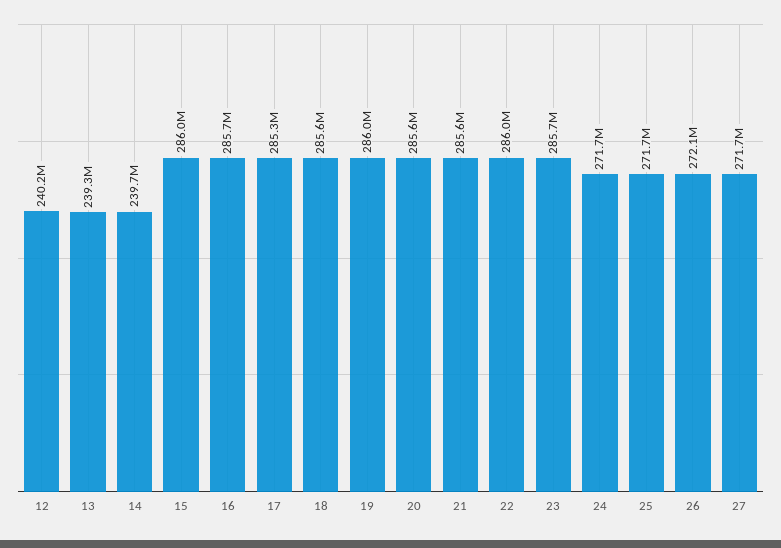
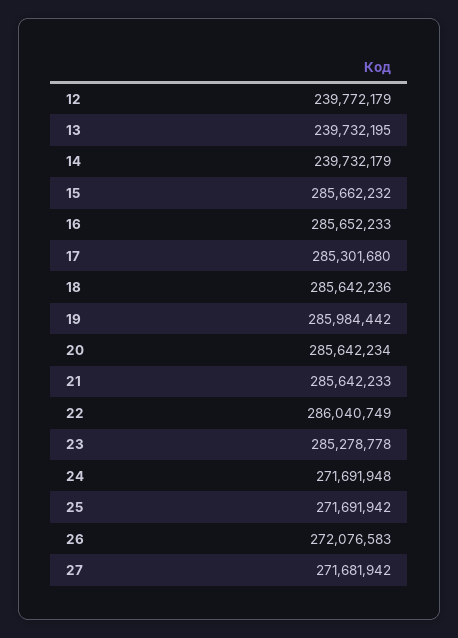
  {
-   "12": 240200000,
+   "12": 239772179,
-   "13": 239300000,
+   "13": 239732195,
    "14": 239732179,
-   "15": 286000000,
+   "15": 285662232,
    "16": 285652233,
    "17": 285301680,
    "18": 285642236,
    "19": 285984442,
    "20": 285642234,
    "21": 285642233,
    "22": 286040749,
-   "23": 285700000,
+   "23": 285278778,
    "24": 271691948,
    "25": 271691942,
    "26": 272076583,
    "27": 271681942
  }

